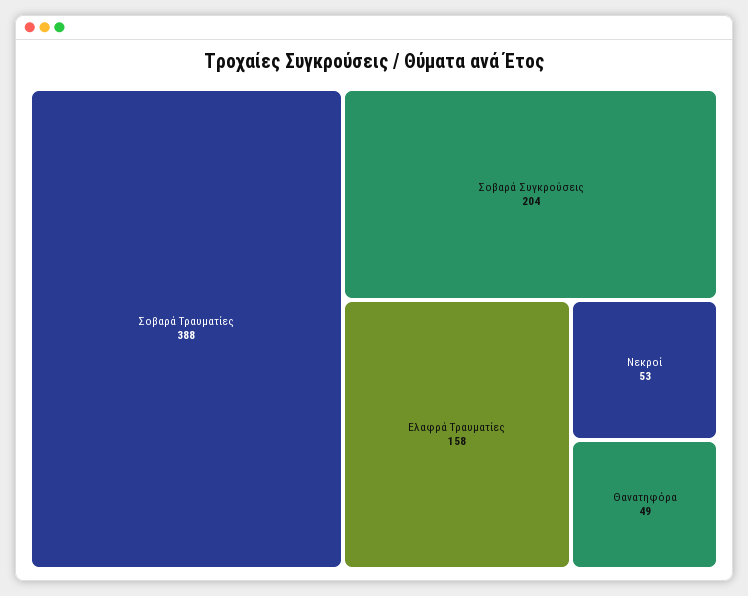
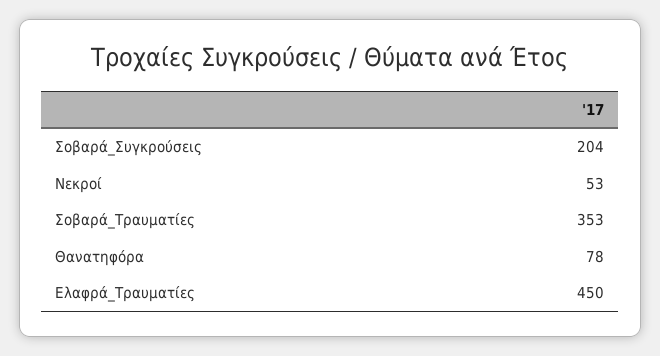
  {
-   "Σοβαρά Τραυματίες": 388,
+   "Σοβαρά Τραυματίες": 353,
    "Σοβαρά Συγκρούσεις": 204,
-   "Ελαφρά Τραυματίες": 158,
+   "Ελαφρά Τραυματίες": 450,
    "Νεκροί": 53,
-   "Θανατηφόρα": 49
+   "Θανατηφόρα": 78
  }

